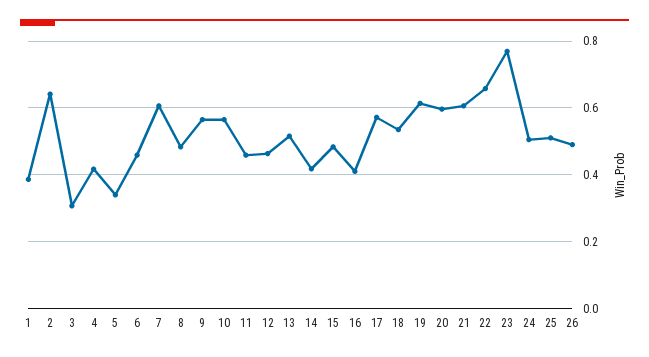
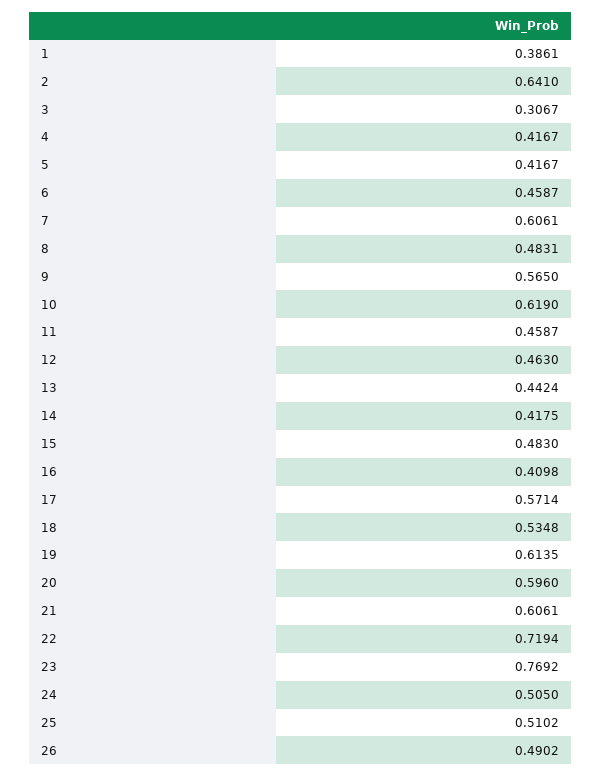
  {
    "1": 0.3861,
    "2": 0.641,
    "3": 0.3067,
    "4": 0.4167,
-   "5": 0.34,
+   "5": 0.4167,
    "6": 0.4587,
    "7": 0.6061,
    "8": 0.4831,
    "9": 0.565,
-   "10": 0.56,
+   "10": 0.619,
    "11": 0.4587,
    "12": 0.463,
-   "13": 0.52,
+   "13": 0.4424,
    "14": 0.4175,
    "15": 0.483,
    "16": 0.4098,
    "17": 0.5714,
    "18": 0.5348,
    "19": 0.6135,
    "20": 0.596,
    "21": 0.6061,
-   "22": 0.66,
+   "22": 0.7194,
    "23": 0.7692,
    "24": 0.505,
    "25": 0.5102,
    "26": 0.4902
  }

